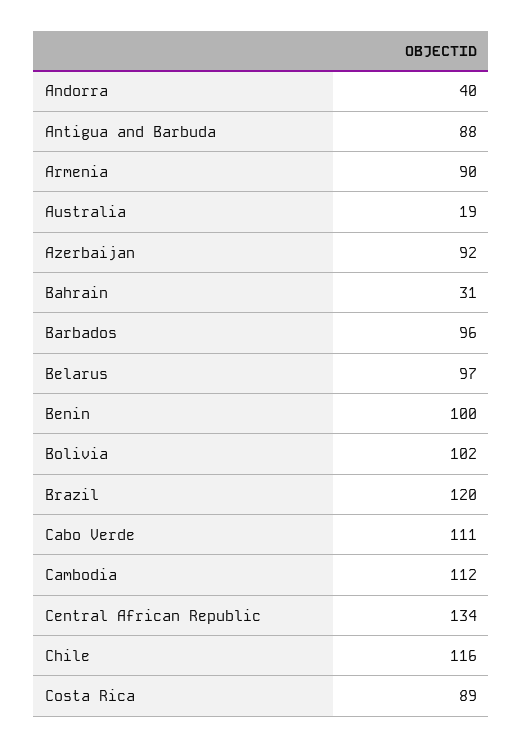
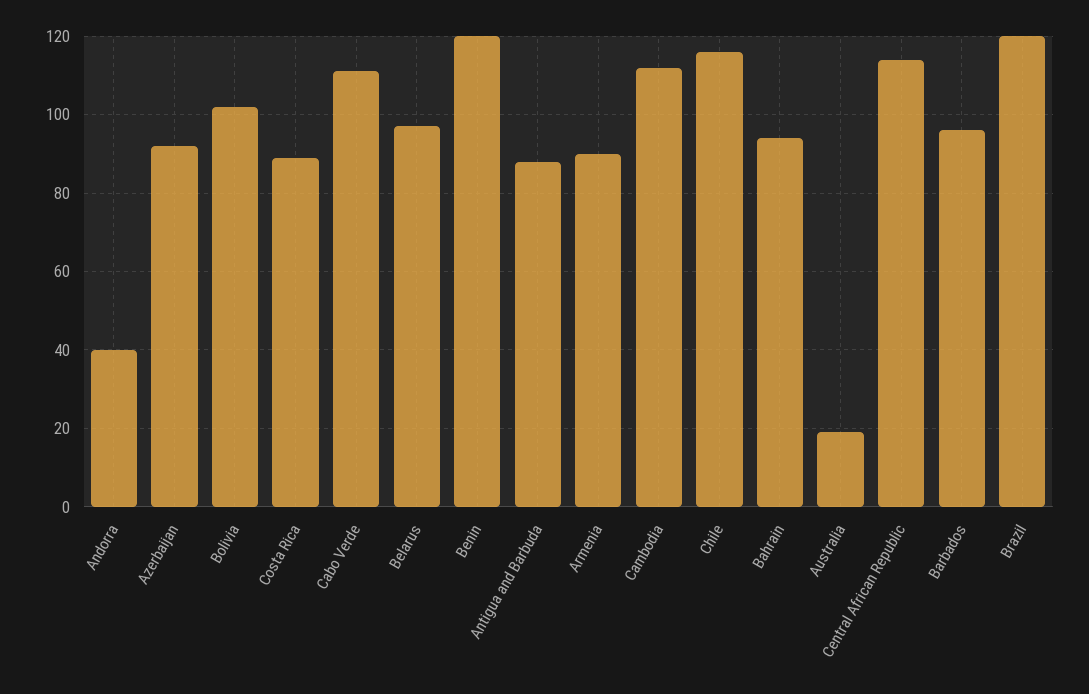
  {
    "Andorra": 40,
    "Antigua and Barbuda": 88,
    "Armenia": 90,
    "Australia": 19,
    "Azerbaijan": 92,
-   "Bahrain": 31,
+   "Bahrain": 95,
    "Barbados": 96,
    "Belarus": 97,
-   "Benin": 100,
+   "Benin": 120,
    "Bolivia": 102,
    "Brazil": 120,
    "Cabo Verde": 111,
    "Cambodia": 112,
-   "Central African Republic": 134,
+   "Central African Republic": 115,
    "Chile": 116,
    "Costa Rica": 89
  }

